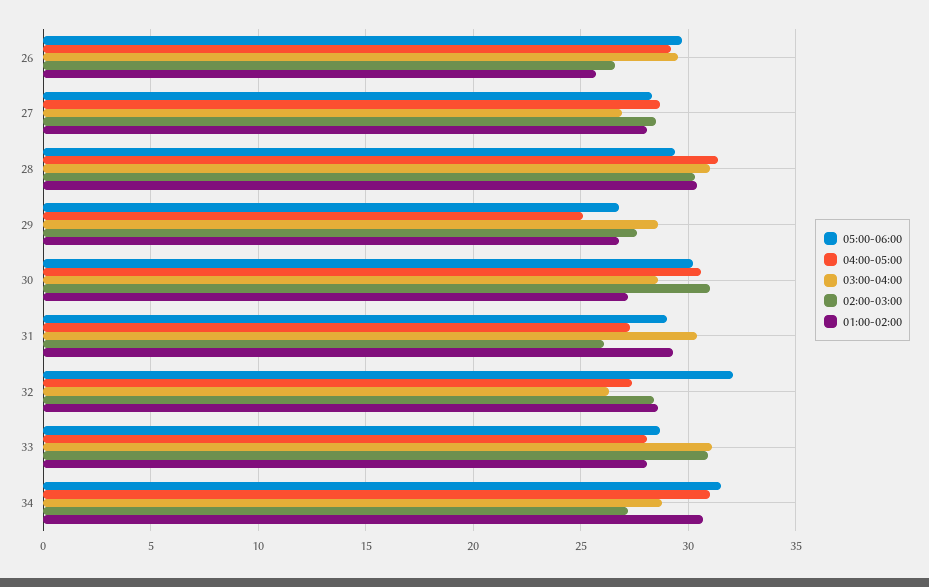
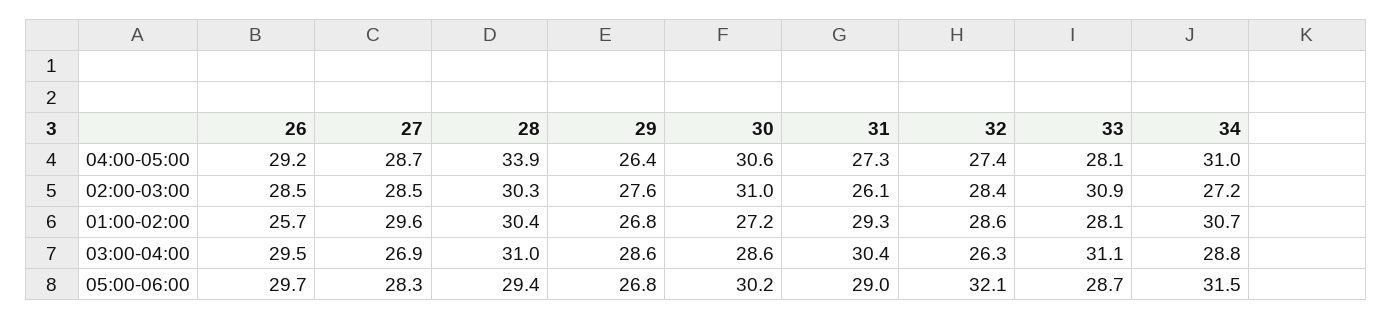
  {
    "05:00-06:00": {
      "26": 29.7,
      "27": 28.3,
      "28": 29.4,
      "29": 26.8,
      "30": 30.2,
      "31": 29,
      "32": 32.1,
      "33": 28.7,
      "34": 31.5
    },
    "04:00-05:00": {
      "26": 29.2,
      "27": 28.7,
-     "28": 31.5,
+     "28": 33.9,
-     "29": 25,
+     "29": 26.4,
      "30": 30.6,
      "31": 27.3,
      "32": 27.4,
      "33": 28.1,
      "34": 31
    },
    "03:00-04:00": {
      "26": 29.5,
      "27": 26.9,
      "28": 31,
      "29": 28.6,
      "30": 28.6,
      "31": 30.4,
      "32": 26.3,
      "33": 31.1,
      "34": 28.8
    },
    "02:00-03:00": {
-     "26": 26.5,
+     "26": 28.5,
      "27": 28.5,
      "28": 30.3,
      "29": 27.6,
      "30": 31,
      "31": 26.1,
      "32": 28.4,
      "33": 30.9,
      "34": 27.2
    },
    "01:00-02:00": {
      "26": 25.7,
-     "27": 28,
+     "27": 29.6,
      "28": 30.4,
      "29": 26.8,
      "30": 27.2,
      "31": 29.3,
      "32": 28.6,
      "33": 28.1,
      "34": 30.7
    }
  }

